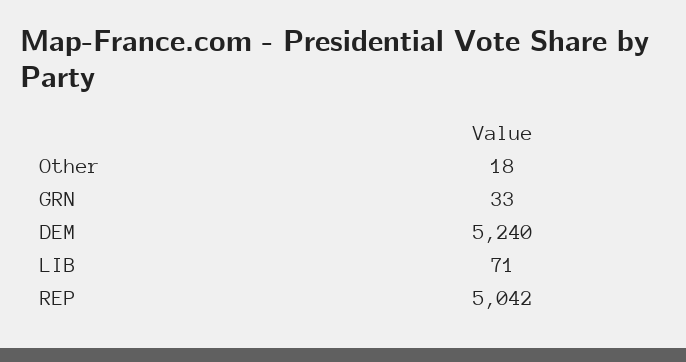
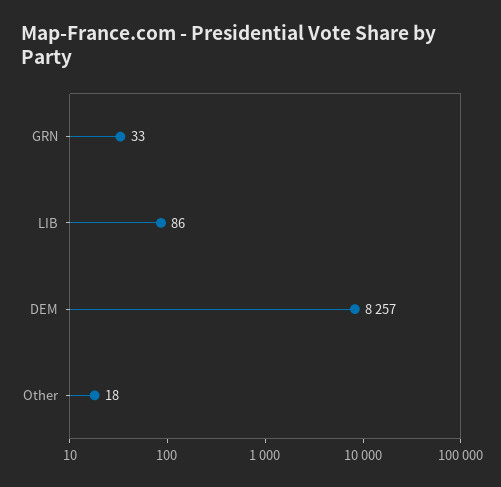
  {
    "Other": 18,
    "GRN": 33,
-   "DEM": 5240,
+   "DEM": 8257,
-   "LIB": 71,
+   "LIB": 86
-   "REP": 5042
  }

